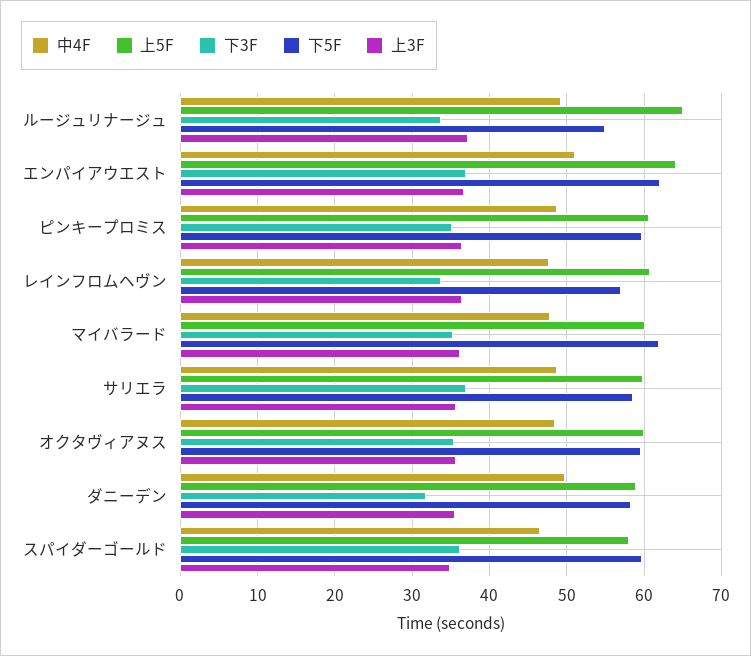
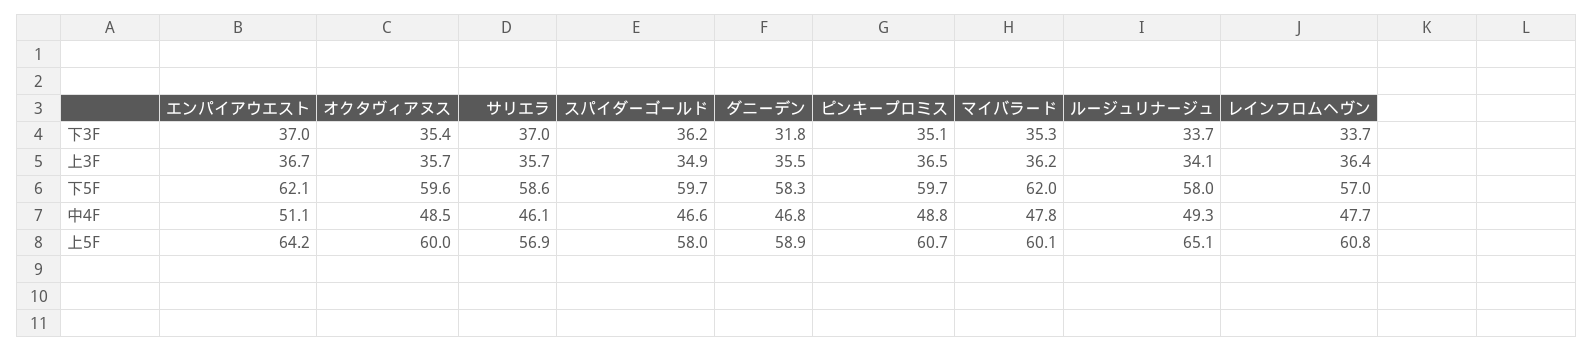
  {
    "中4F": {
      "ルージュリナージュ": 49.3,
      "エンパイアウエスト": 51.1,
      "ピンキープロミス": 48.8,
      "レインフロムヘヴン": 47.7,
      "マイバラード": 47.8,
-     "サリエラ": 49,
+     "サリエラ": 46.1,
      "オクタヴィアヌス": 48.5,
-     "ダニーデン": 50,
+     "ダニーデン": 46.8,
      "スパイダーゴールド": 46.6
    },
    "上5F": {
      "ルージュリナージュ": 65.1,
      "エンパイアウエスト": 64.2,
      "ピンキープロミス": 60.7,
      "レインフロムヘヴン": 60.8,
      "マイバラード": 60.1,
-     "サリエラ": 60,
+     "サリエラ": 56.9,
      "オクタヴィアヌス": 60,
      "ダニーデン": 58.9,
      "スパイダーゴールド": 58
    },
    "下3F": {
      "ルージュリナージュ": 33.7,
      "エンパイアウエスト": 37,
      "ピンキープロミス": 35.1,
      "レインフロムヘヴン": 33.7,
      "マイバラード": 35.3,
      "サリエラ": 37,
      "オクタヴィアヌス": 35.4,
      "ダニーデン": 31.8,
      "スパイダーゴールド": 36.2
    },
    "下5F": {
-     "ルージュリナージュ": 55,
+     "ルージュリナージュ": 58,
      "エンパイアウエスト": 62.1,
      "ピンキープロミス": 59.7,
      "レインフロムヘヴン": 57,
      "マイバラード": 62,
      "サリエラ": 58.6,
      "オクタヴィアヌス": 59.6,
      "ダニーデン": 58.3,
      "スパイダーゴールド": 59.7
    },
    "上3F": {
-     "ルージュリナージュ": 37,
+     "ルージュリナージュ": 34.1,
      "エンパイアウエスト": 36.7,
      "ピンキープロミス": 36.5,
      "レインフロムヘヴン": 36.4,
      "マイバラード": 36.2,
      "サリエラ": 35.7,
      "オクタヴィアヌス": 35.7,
      "ダニーデン": 35.5,
      "スパイダーゴールド": 34.9
    }
  }

